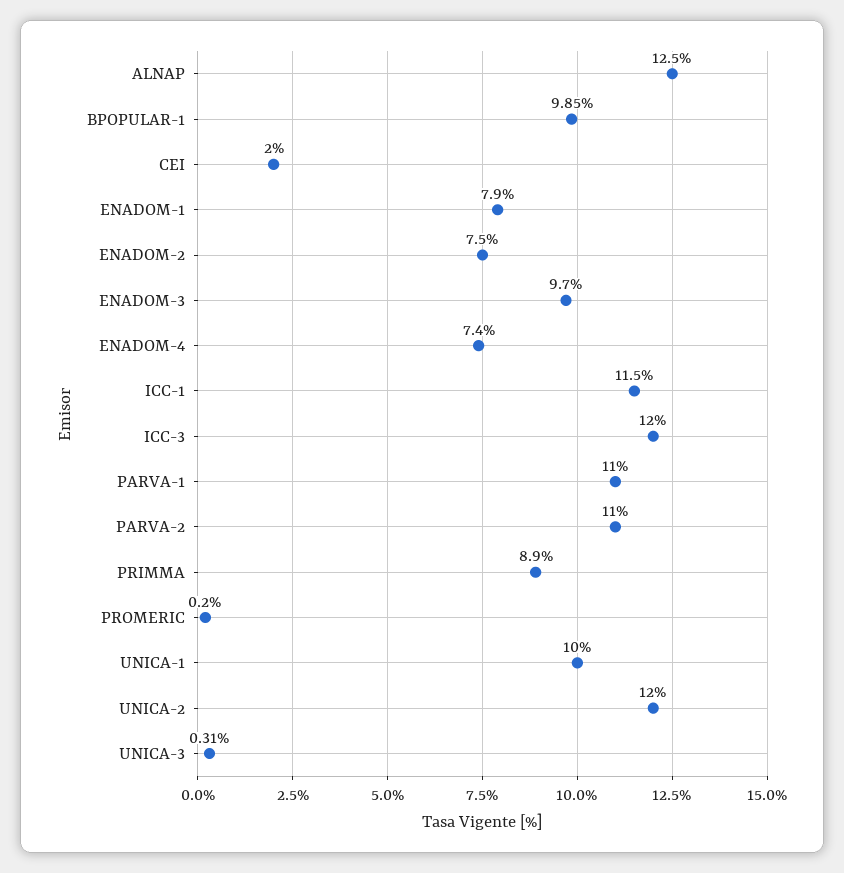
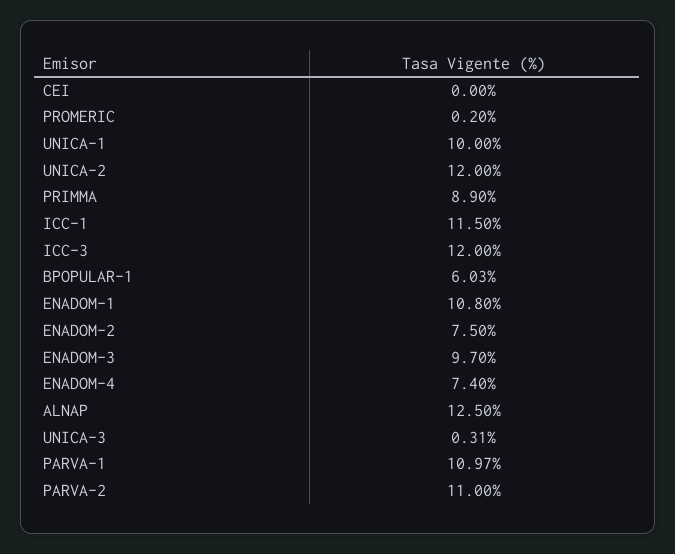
  {
    "ALNAP": 12.5,
-   "BPOPULAR-1": 9.85,
+   "BPOPULAR-1": 6.03,
-   "CEI": 2,
+   "CEI": 0,
-   "ENADOM-1": 7.9,
+   "ENADOM-1": 10.8,
    "ENADOM-2": 7.5,
    "ENADOM-3": 9.7,
    "ENADOM-4": 7.4,
    "ICC-1": 11.5,
    "ICC-3": 12,
-   "PARVA-1": 11,
+   "PARVA-1": 10.97,
    "PARVA-2": 11,
    "PRIMMA": 8.9,
    "PROMERIC": 0.2,
    "UNICA-1": 10,
    "UNICA-2": 12,
    "UNICA-3": 0.31
  }

